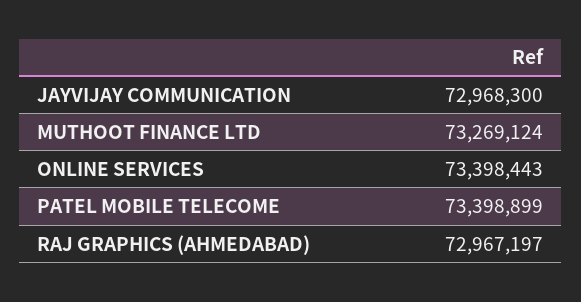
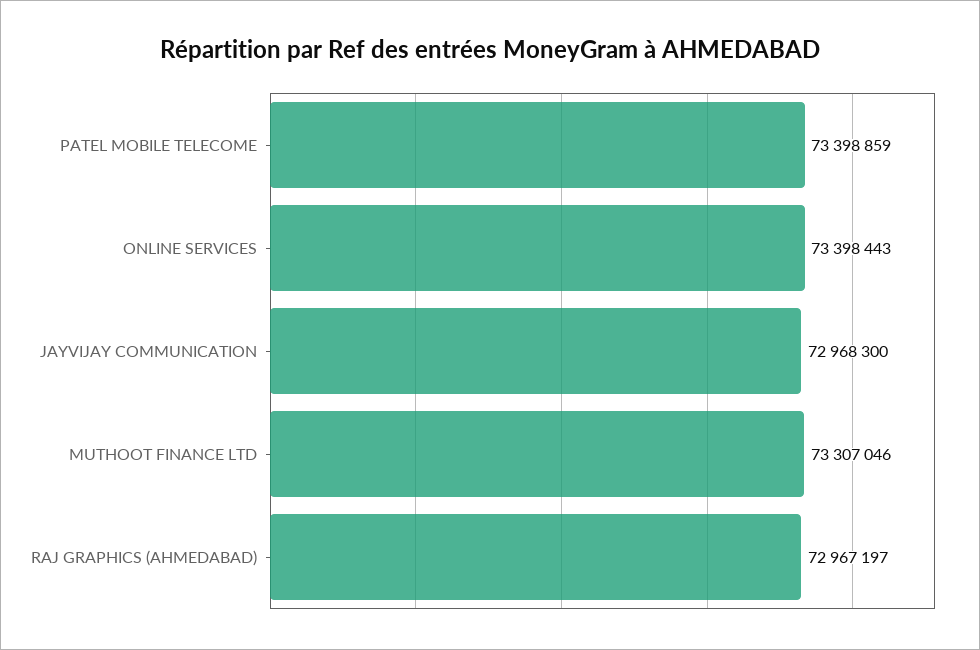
  {
    "JAYVIJAY COMMUNICATION": 72968300,
-   "MUTHOOT FINANCE LTD": 73269124,
+   "MUTHOOT FINANCE LTD": 73307046,
    "ONLINE SERVICES": 73398443,
-   "PATEL MOBILE TELECOME": 73398899,
+   "PATEL MOBILE TELECOME": 73398859,
    "RAJ GRAPHICS (AHMEDABAD)": 72967197
  }

